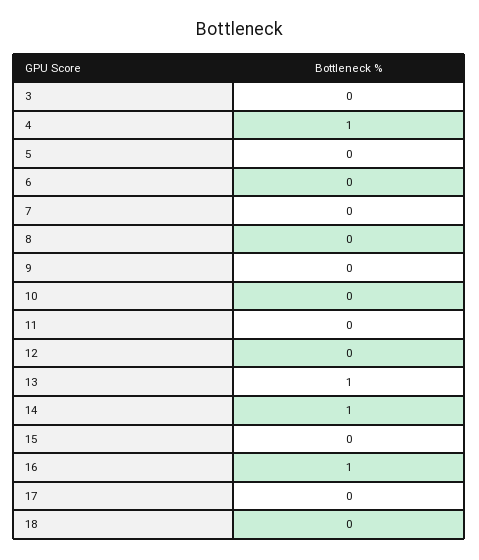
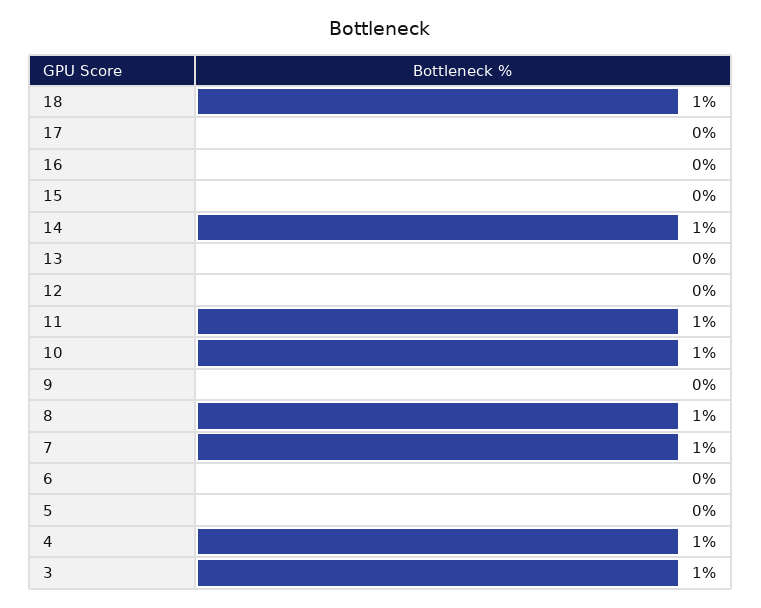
  {
-   "3": 0,
+   "3": 1,
    "4": 1,
    "5": 0,
    "6": 0,
-   "7": 0,
+   "7": 1,
-   "8": 0,
+   "8": 1,
    "9": 0,
-   "10": 0,
+   "10": 1,
-   "11": 0,
+   "11": 1,
    "12": 0,
-   "13": 1,
+   "13": 0,
    "14": 1,
    "15": 0,
-   "16": 1,
+   "16": 0,
    "17": 0,
-   "18": 0
+   "18": 1
  }

